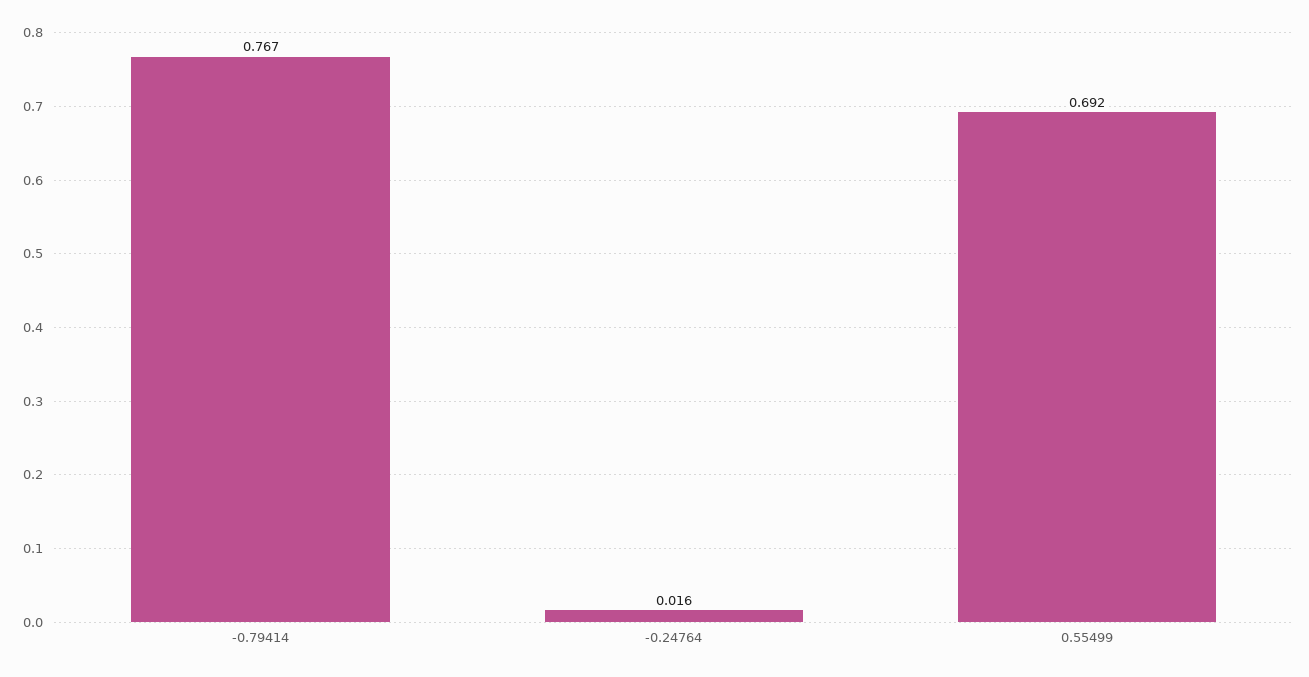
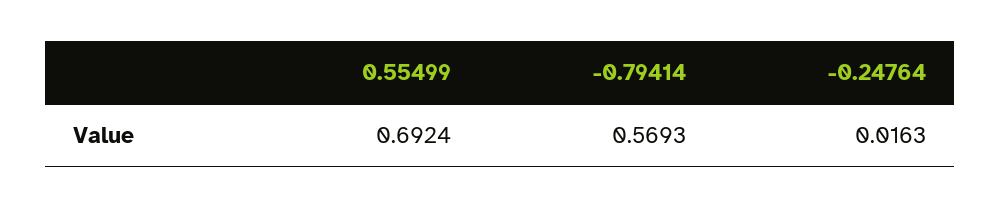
  {
-   "-0.79414": 0.767,
+   "-0.79414": 0.5693,
    "-0.24764": 0.0163,
    "0.55499": 0.6924
  }

